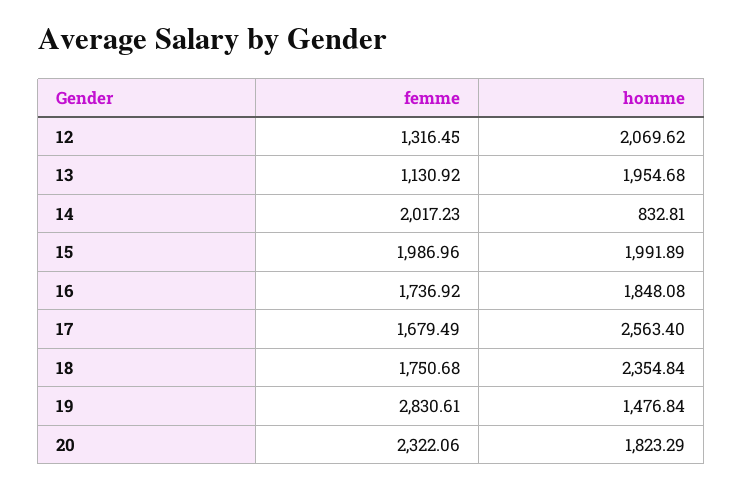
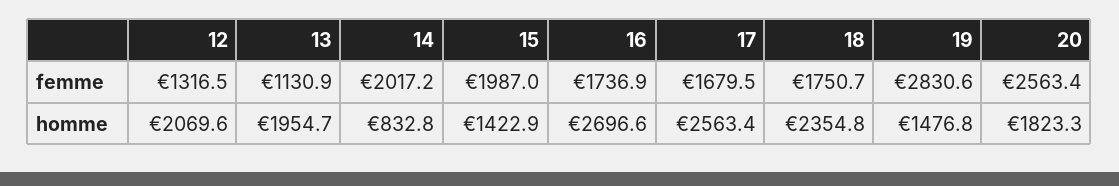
  {
    "femme": {
      "12": 1316.45,
      "13": 1130.92,
      "14": 2017.23,
      "15": 1986.96,
      "16": 1736.92,
      "17": 1679.49,
      "18": 1750.68,
      "19": 2830.61,
-     "20": 2322.06
+     "20": 2563.4
    },
    "homme": {
      "12": 2069.62,
      "13": 1954.68,
      "14": 832.81,
-     "15": 1991.89,
+     "15": 1422.9,
-     "16": 1848.08,
+     "16": 2696.6,
      "17": 2563.4,
      "18": 2354.84,
      "19": 1476.84,
      "20": 1823.29
    }
  }

